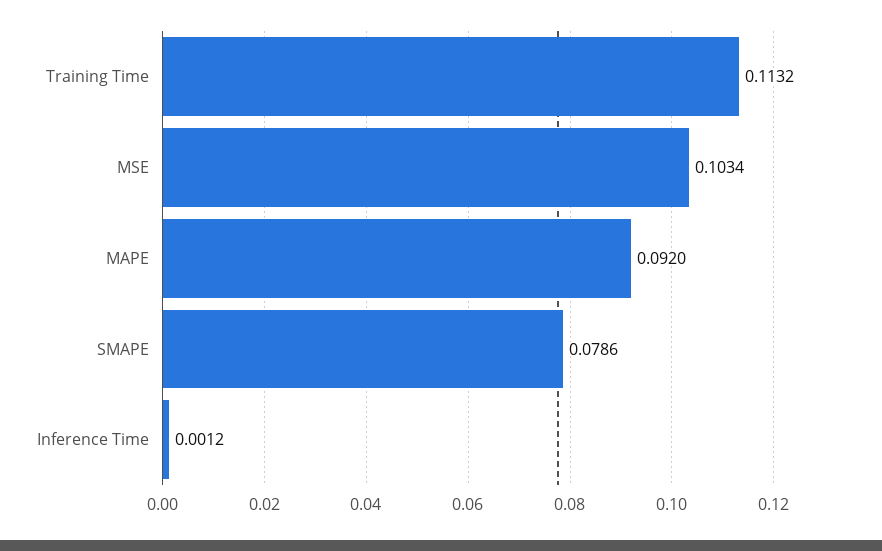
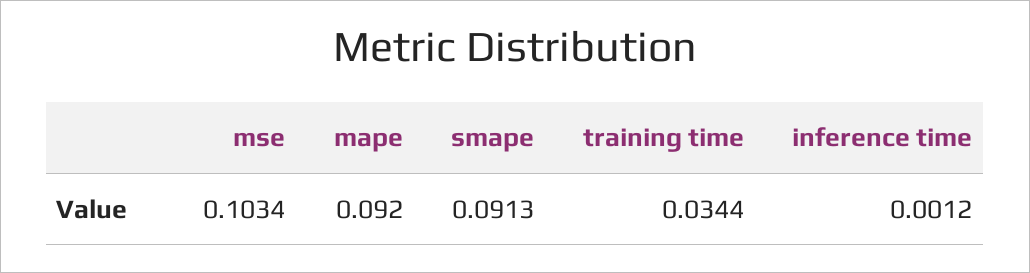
  {
-   "Training Time": 0.1132,
+   "Training Time": 0.0344,
    "MSE": 0.1034,
    "MAPE": 0.092,
-   "SMAPE": 0.0786,
+   "SMAPE": 0.0913,
    "Inference Time": 0.0012
  }

